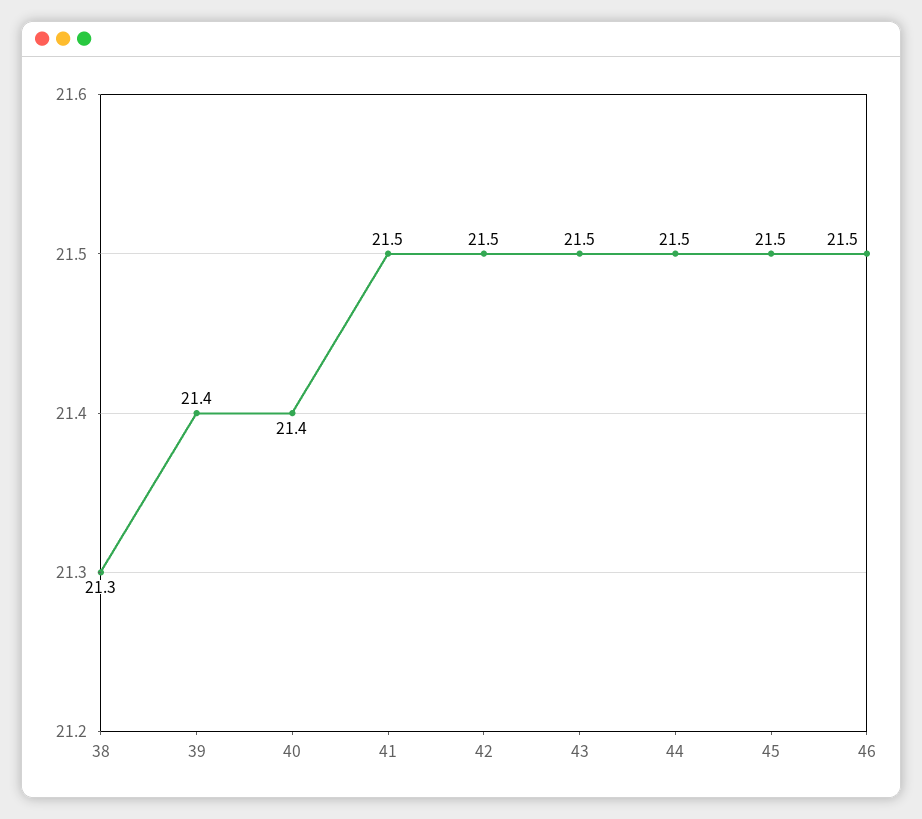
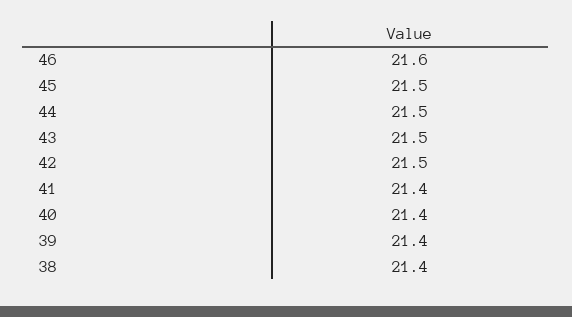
  {
-   "38": 21.3,
+   "38": 21.4,
    "39": 21.4,
    "40": 21.4,
-   "41": 21.5,
+   "41": 21.4,
    "42": 21.5,
    "43": 21.5,
    "44": 21.5,
    "45": 21.5,
-   "46": 21.5
+   "46": 21.6
  }

